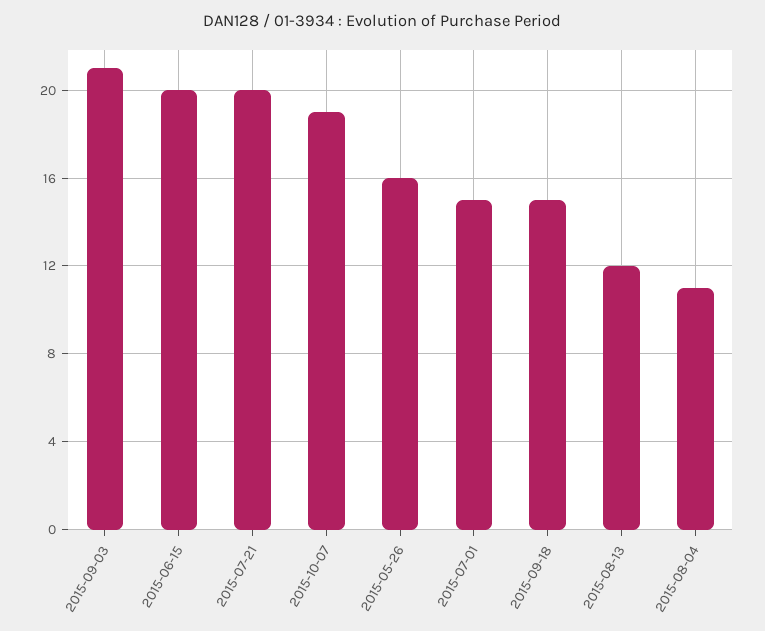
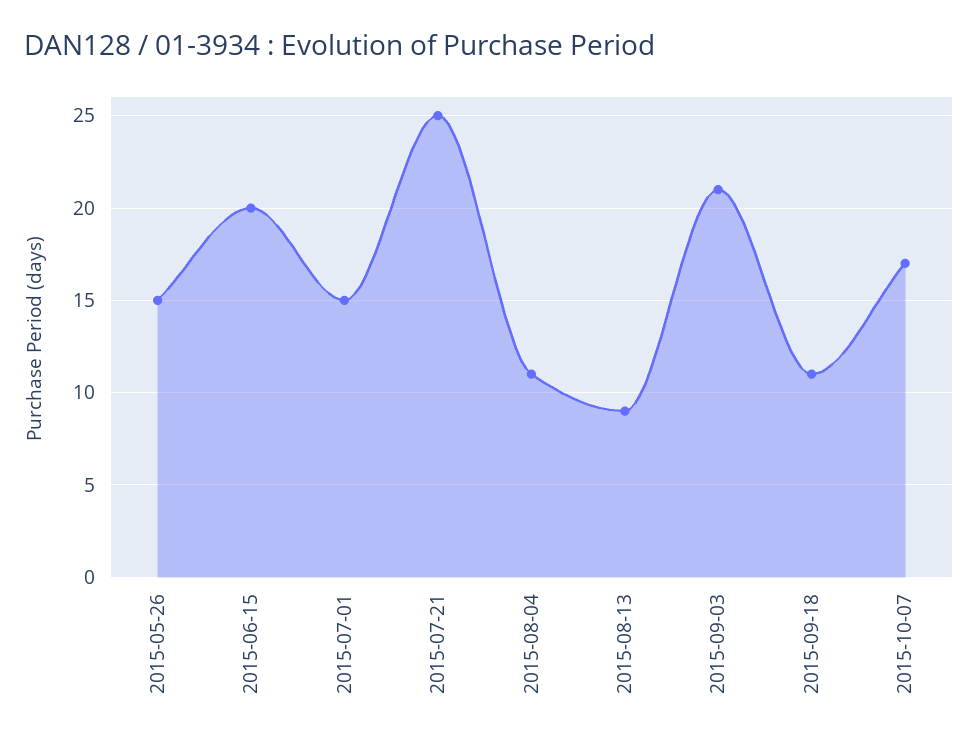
  {
    "2015-09-03": 21,
    "2015-06-15": 20,
-   "2015-07-21": 20,
+   "2015-07-21": 25,
-   "2015-10-07": 19,
+   "2015-10-07": 17,
-   "2015-05-26": 16,
+   "2015-05-26": 15,
    "2015-07-01": 15,
-   "2015-09-18": 15,
+   "2015-09-18": 11,
-   "2015-08-13": 12,
+   "2015-08-13": 9,
    "2015-08-04": 11
  }

